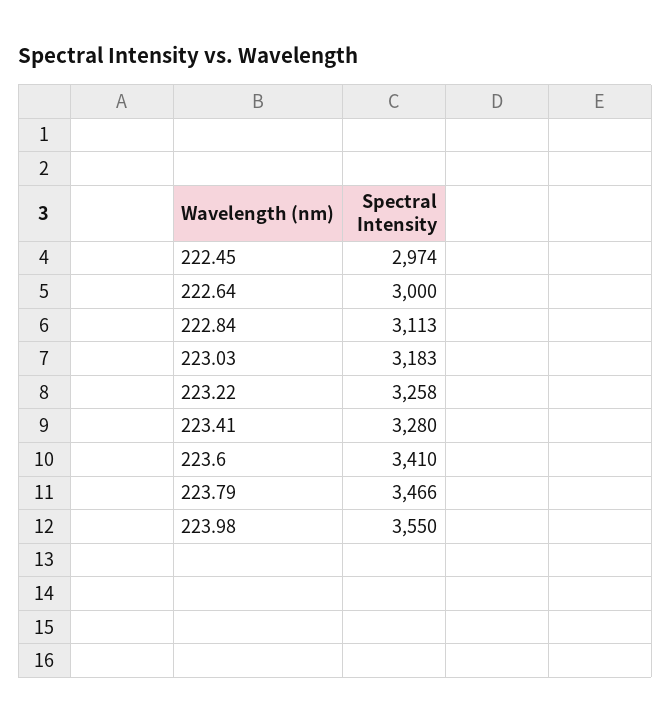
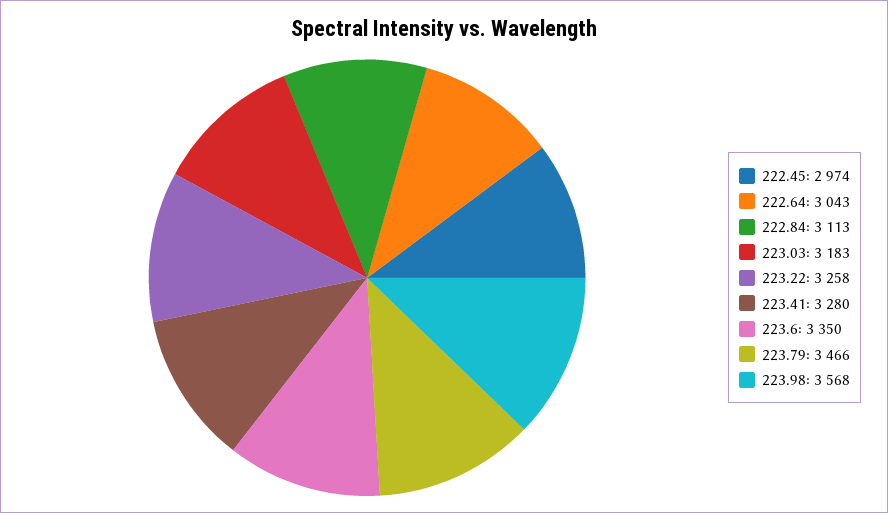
  {
    "222.45": 2974,
-   "222.64": 3000,
+   "222.64": 3043,
    "222.84": 3113,
    "223.03": 3183,
    "223.22": 3258,
    "223.41": 3280,
-   "223.6": 3410,
+   "223.6": 3350,
    "223.79": 3466,
-   "223.98": 3550
+   "223.98": 3568
  }

